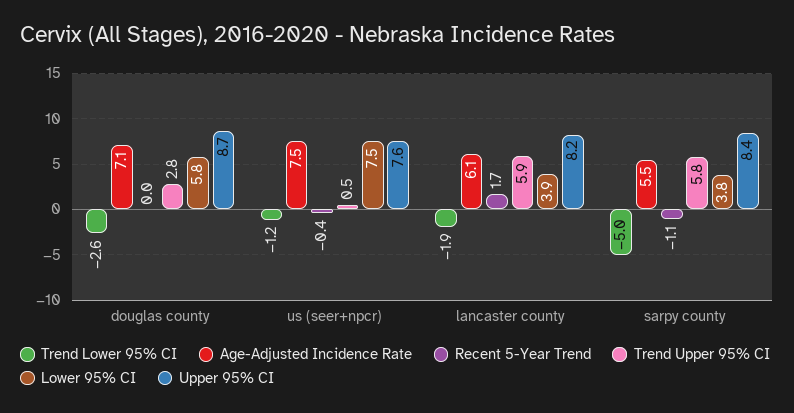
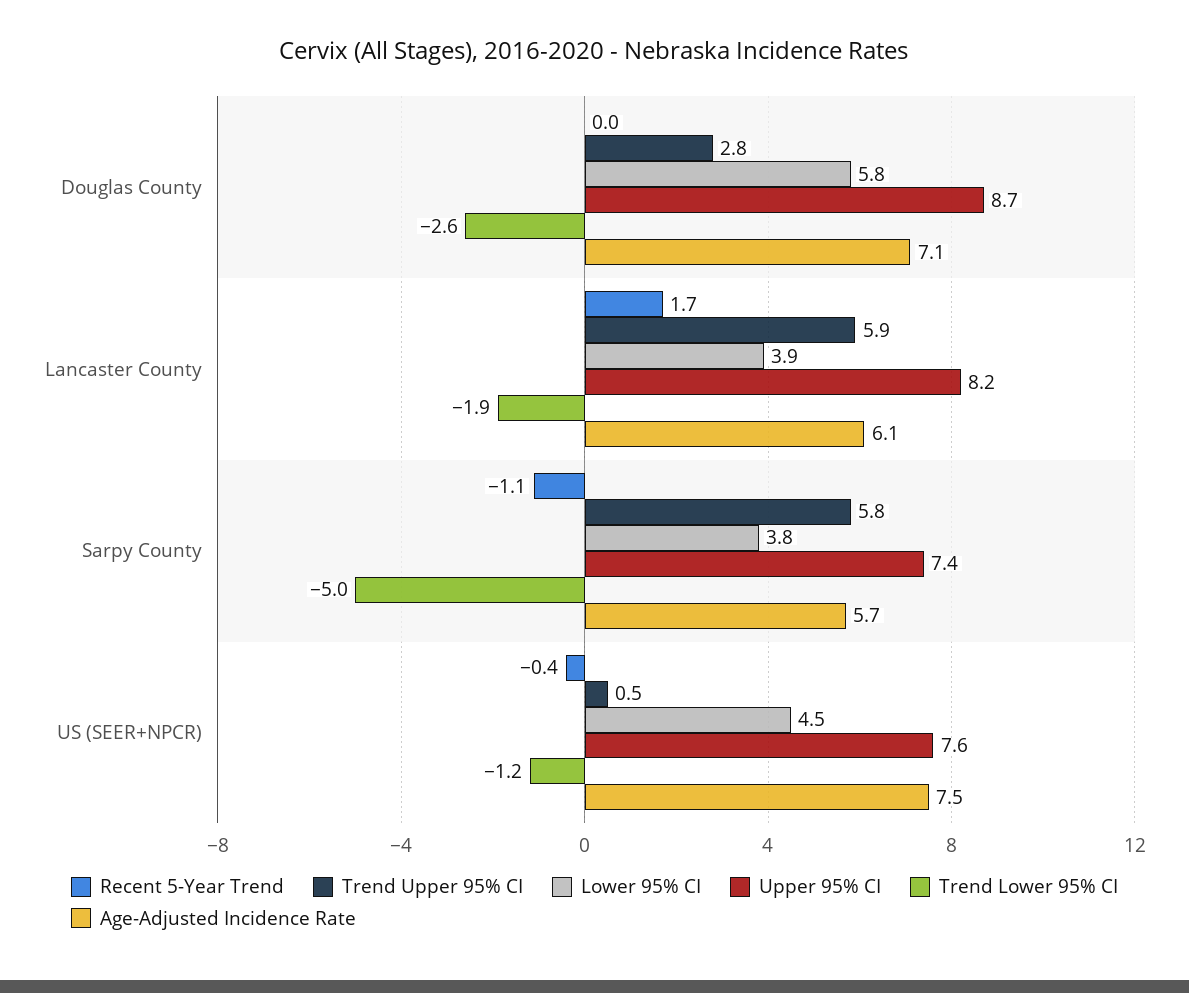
  {
    "Trend Lower 95% CI": {
      "douglas county": -2.6,
      "us (seer+npcr)": -1.2,
      "lancaster county": -1.9,
      "sarpy county": -5
    },
    "Age-Adjusted Incidence Rate": {
      "douglas county": 7.1,
      "us (seer+npcr)": 7.5,
      "lancaster county": 6.1,
-     "sarpy county": 5.5
+     "sarpy county": 5.7
    },
    "Recent 5-Year Trend": {
      "douglas county": 0,
      "us (seer+npcr)": -0.4,
      "lancaster county": 1.7,
      "sarpy county": -1.1
    },
    "Trend Upper 95% CI": {
      "douglas county": 2.8,
      "us (seer+npcr)": 0.5,
      "lancaster county": 5.9,
      "sarpy county": 5.8
    },
    "Lower 95% CI": {
      "douglas county": 5.8,
-     "us (seer+npcr)": 7.5,
+     "us (seer+npcr)": 4.5,
      "lancaster county": 3.9,
      "sarpy county": 3.8
    },
    "Upper 95% CI": {
      "douglas county": 8.7,
      "us (seer+npcr)": 7.6,
      "lancaster county": 8.2,
-     "sarpy county": 8.4
+     "sarpy county": 7.4
    }
  }

